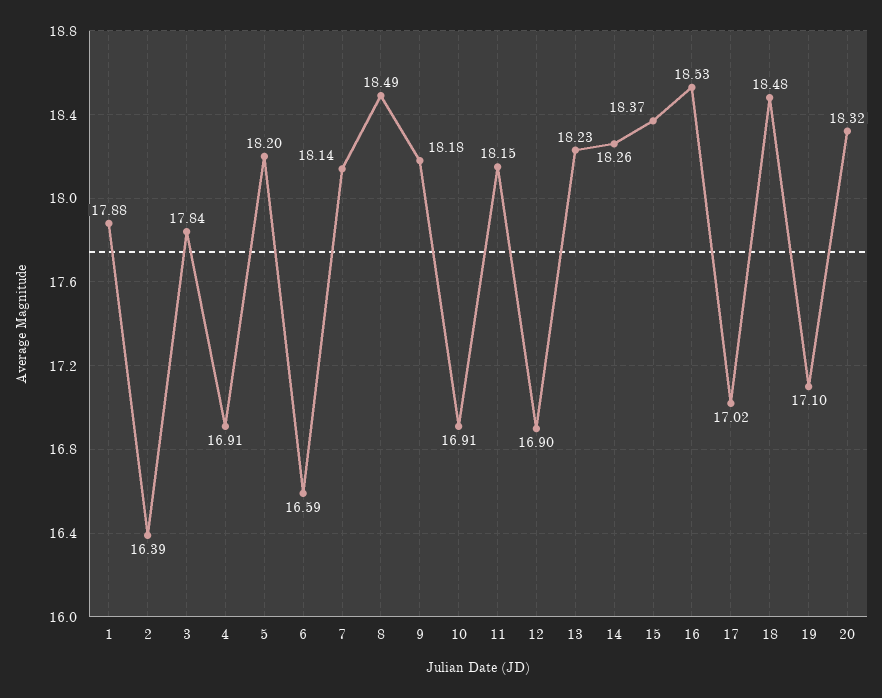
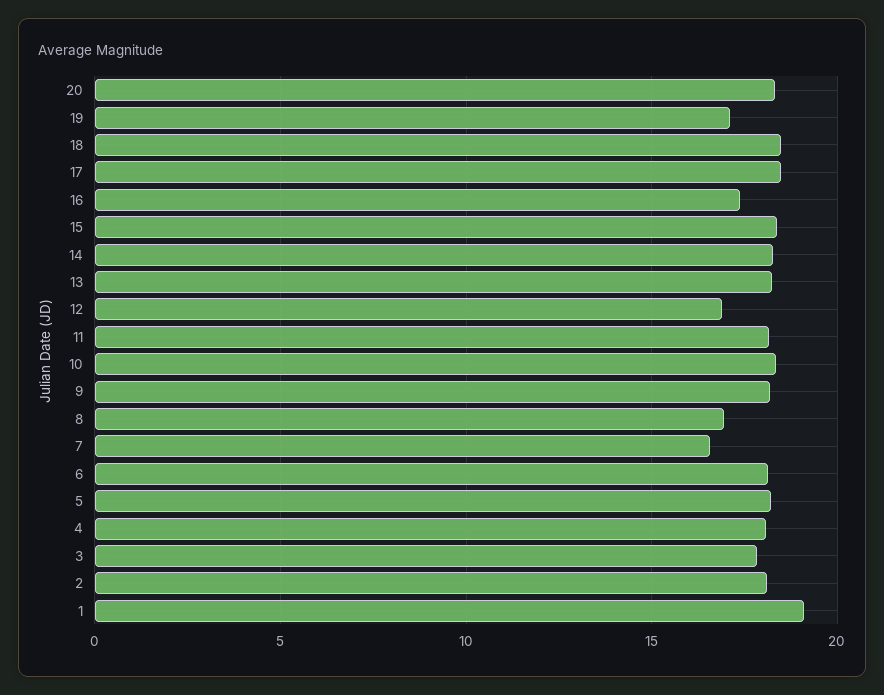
  {
-   "1": 17.88,
+   "1": 19,
-   "2": 16.39,
+   "2": 18,
    "3": 17.84,
-   "4": 16.91,
+   "4": 18,
    "5": 18.2,
-   "6": 16.59,
+   "6": 18,
-   "7": 18.14,
+   "7": 16.5,
-   "8": 18.49,
+   "8": 17,
    "9": 18.18,
-   "10": 16.91,
+   "10": 18.5,
    "11": 18.15,
    "12": 16.9,
    "13": 18.23,
    "14": 18.26,
    "15": 18.37,
-   "16": 18.53,
+   "16": 17.5,
-   "17": 17.02,
+   "17": 18.5,
    "18": 18.48,
    "19": 17.1,
    "20": 18.32
  }

